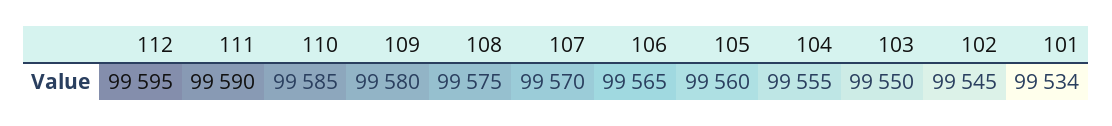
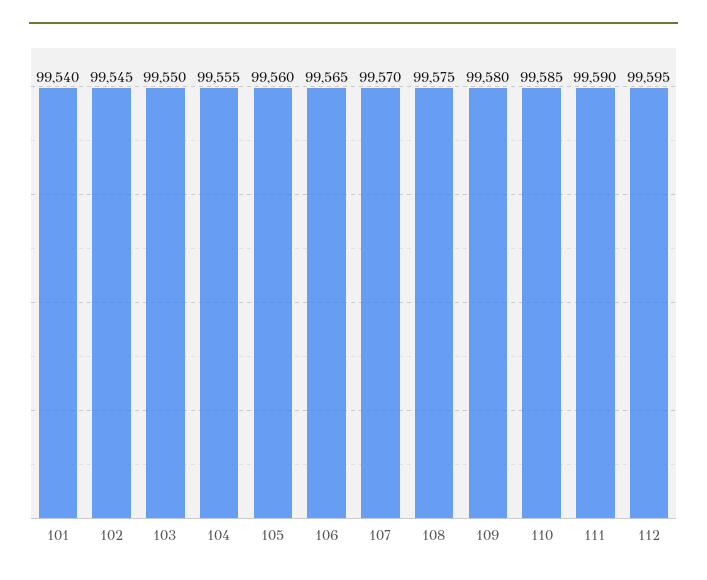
  {
    "112": 99595,
    "111": 99590,
    "110": 99585,
    "109": 99580,
    "108": 99575,
    "107": 99570,
    "106": 99565,
    "105": 99560,
    "104": 99555,
    "103": 99550,
    "102": 99545,
-   "101": 99534
+   "101": 99540
  }

